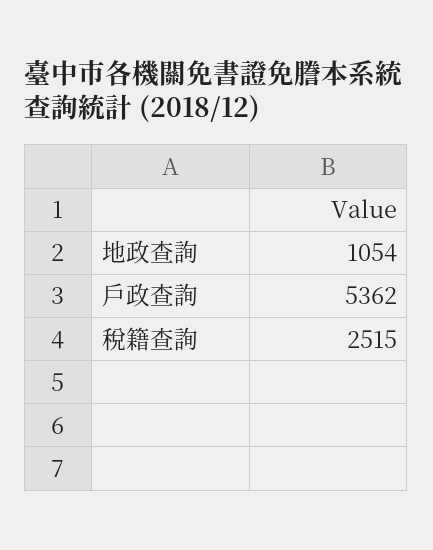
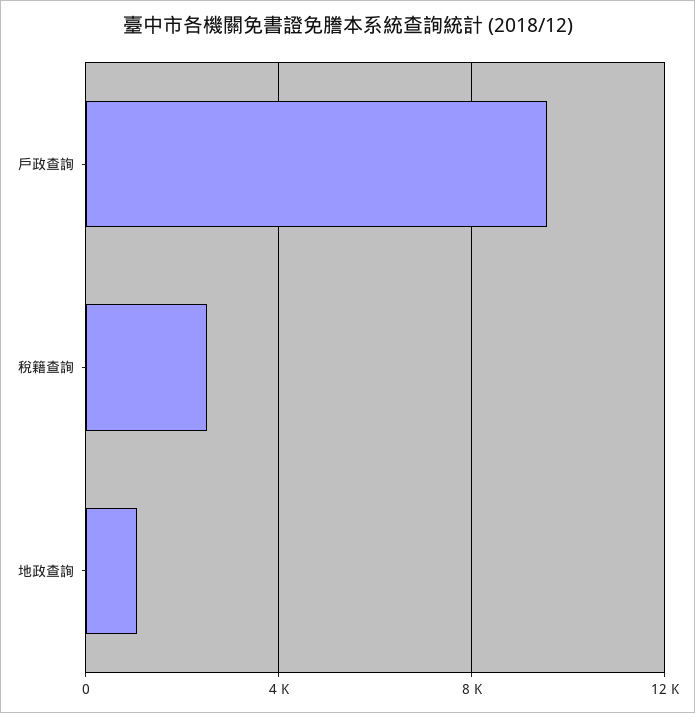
  {
    "地政查詢": 1054,
-   "戶政查詢": 5362,
+   "戶政查詢": 9500,
    "稅籍查詢": 2515
  }

